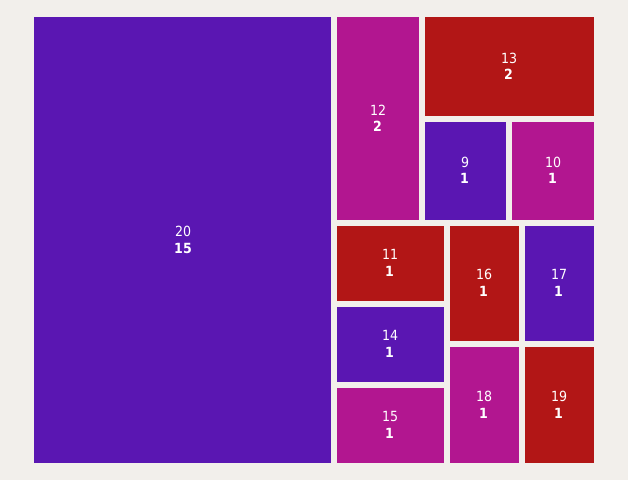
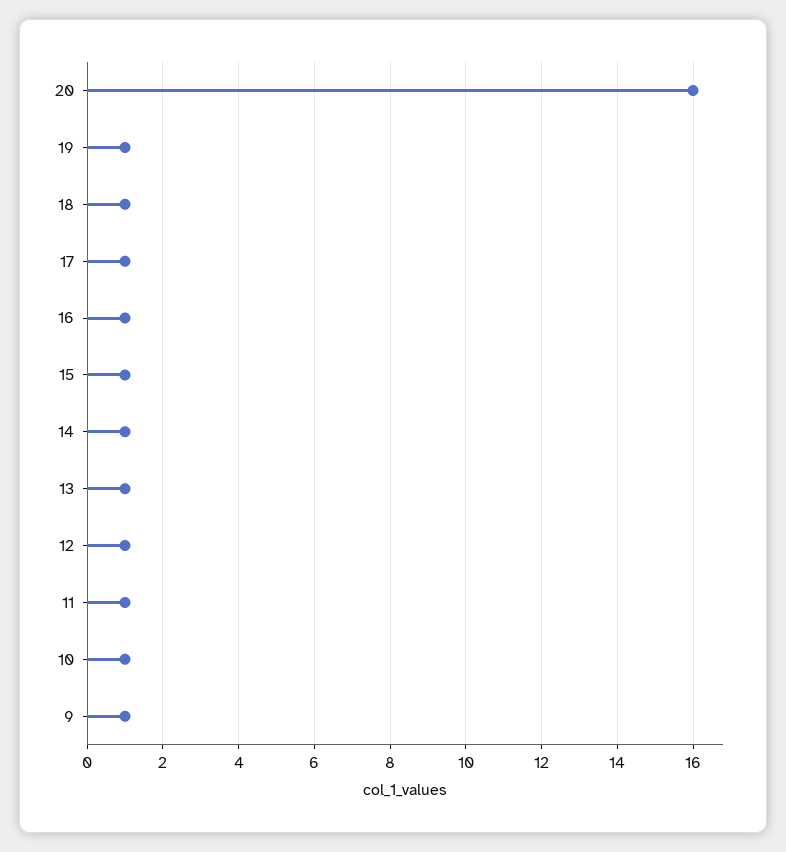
  {
-   "20": 15,
+   "20": 16,
-   "12": 2,
+   "12": 1,
-   "13": 2,
+   "13": 1,
    "9": 1,
    "10": 1,
    "11": 1,
    "14": 1,
    "15": 1,
    "16": 1,
    "17": 1,
    "18": 1,
    "19": 1
  }

